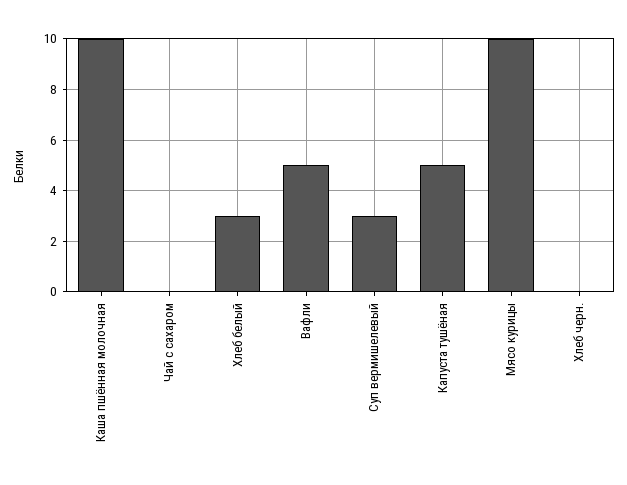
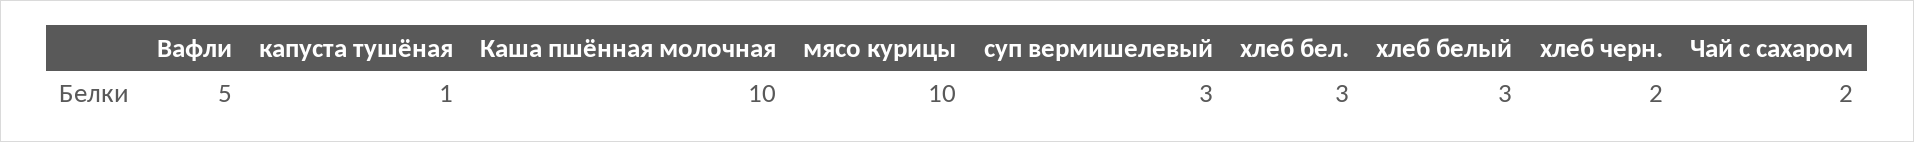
  {
    "Каша пшённая молочная": 10,
-   "Чай с сахаром": 0,
+   "Чай с сахаром": 2,
    "Хлеб белый": 3,
    "Вафли": 5,
    "Суп вермишелевый": 3,
-   "Капуста тушёная": 5,
+   "Капуста тушёная": 1,
    "Мясо курицы": 10,
-   "Хлеб черн.": 0
+   "Хлеб черн.": 2,
+   "хлеб бел.": 3
  }

